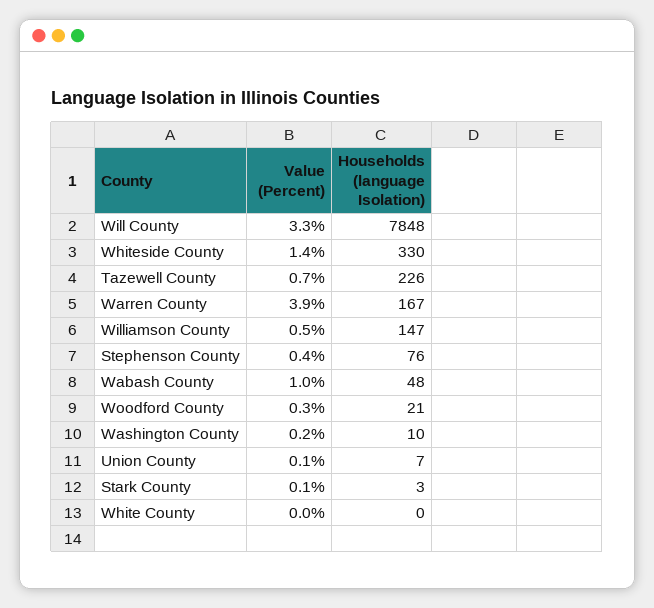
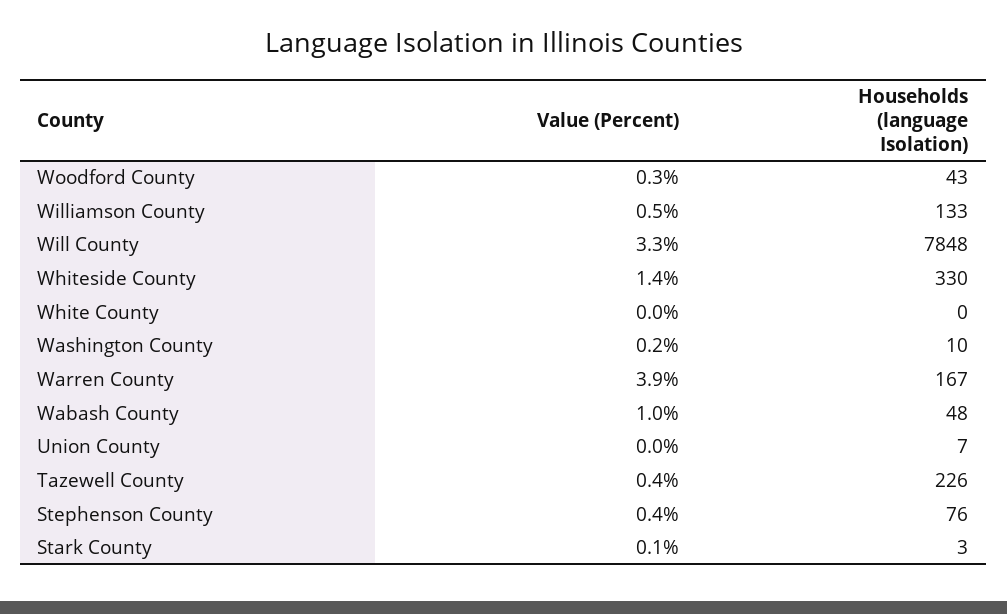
  {
    "Value (Percent)": {
      "Will County": 3.3,
      "Whiteside County": 1.4,
-     "Tazewell County": 0.7,
+     "Tazewell County": 0.4,
      "Warren County": 3.9,
      "Williamson County": 0.5,
      "Stephenson County": 0.4,
      "Wabash County": 1,
      "Woodford County": 0.3,
      "Washington County": 0.2,
-     "Union County": 0.1,
+     "Union County": 0,
      "Stark County": 0.1,
      "White County": 0
    },
    "Households (language Isolation)": {
      "Will County": 7848,
      "Whiteside County": 330,
      "Tazewell County": 226,
      "Warren County": 167,
-     "Williamson County": 147,
+     "Williamson County": 133,
      "Stephenson County": 76,
      "Wabash County": 48,
-     "Woodford County": 21,
+     "Woodford County": 43,
      "Washington County": 10,
      "Union County": 7,
      "Stark County": 3,
      "White County": 0
    }
  }

